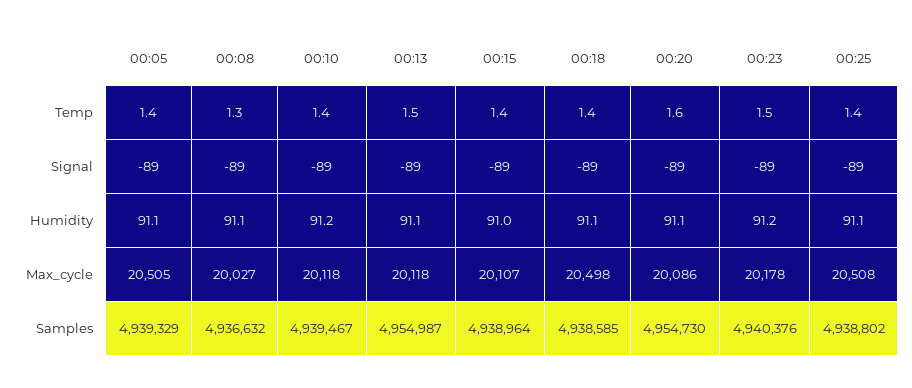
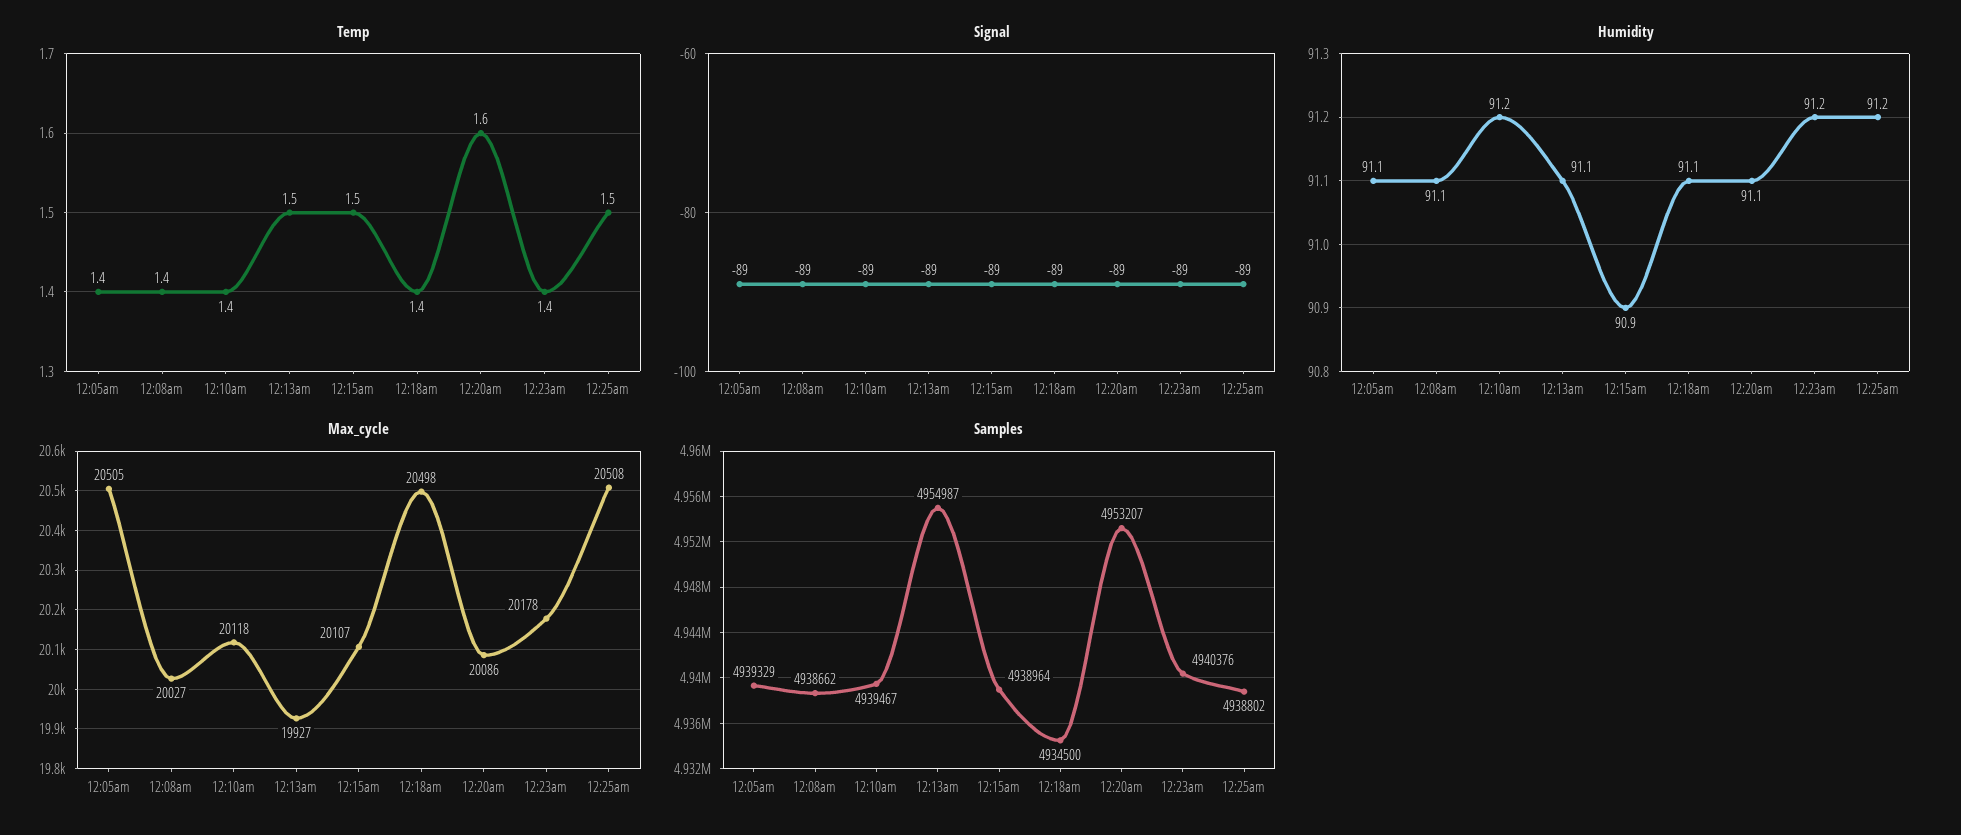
  {
    "Temp": {
      "00:05": 1.4,
-     "00:08": 1.3,
+     "00:08": 1.4,
      "00:10": 1.4,
      "00:13": 1.5,
-     "00:15": 1.4,
+     "00:15": 1.5,
      "00:18": 1.4,
      "00:20": 1.6,
-     "00:23": 1.5,
+     "00:23": 1.4,
-     "00:25": 1.4
+     "00:25": 1.5
    },
    "Signal": {
      "00:05": -89,
      "00:08": -89,
      "00:10": -89,
      "00:13": -89,
      "00:15": -89,
      "00:18": -89,
      "00:20": -89,
      "00:23": -89,
      "00:25": -89
    },
    "Humidity": {
      "00:05": 91.1,
      "00:08": 91.1,
      "00:10": 91.2,
      "00:13": 91.1,
-     "00:15": 91,
+     "00:15": 90.9,
      "00:18": 91.1,
      "00:20": 91.1,
      "00:23": 91.2,
-     "00:25": 91.1
+     "00:25": 91.2
    },
    "Max_cycle": {
      "00:05": 20505,
      "00:08": 20027,
      "00:10": 20118,
-     "00:13": 20118,
+     "00:13": 19927,
      "00:15": 20107,
      "00:18": 20498,
      "00:20": 20086,
      "00:23": 20178,
      "00:25": 20508
    },
    "Samples": {
      "00:05": 4939329,
-     "00:08": 4936632,
+     "00:08": 4938662,
      "00:10": 4939467,
      "00:13": 4954987,
      "00:15": 4938964,
-     "00:18": 4938585,
+     "00:18": 4934500,
-     "00:20": 4954730,
+     "00:20": 4953207,
      "00:23": 4940376,
      "00:25": 4938802
    }
  }

